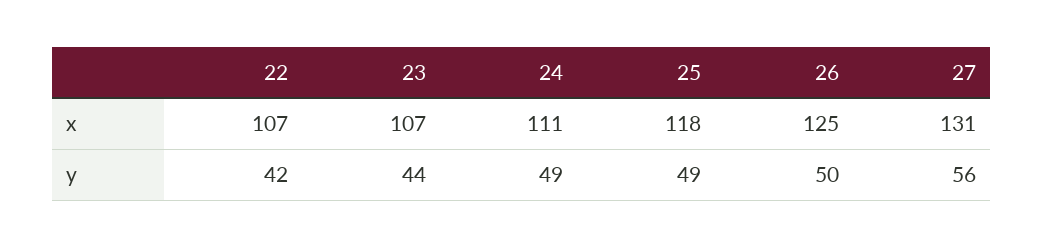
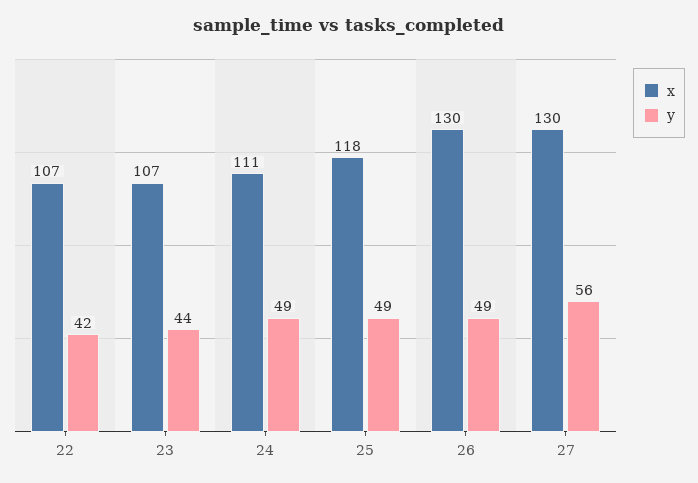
  {
    "x": {
      "22": 107,
      "23": 107,
      "24": 111,
      "25": 118,
-     "26": 125,
+     "26": 130,
-     "27": 131
+     "27": 130
    },
    "y": {
      "22": 42,
      "23": 44,
      "24": 49,
      "25": 49,
-     "26": 50,
+     "26": 49,
      "27": 56
    }
  }

